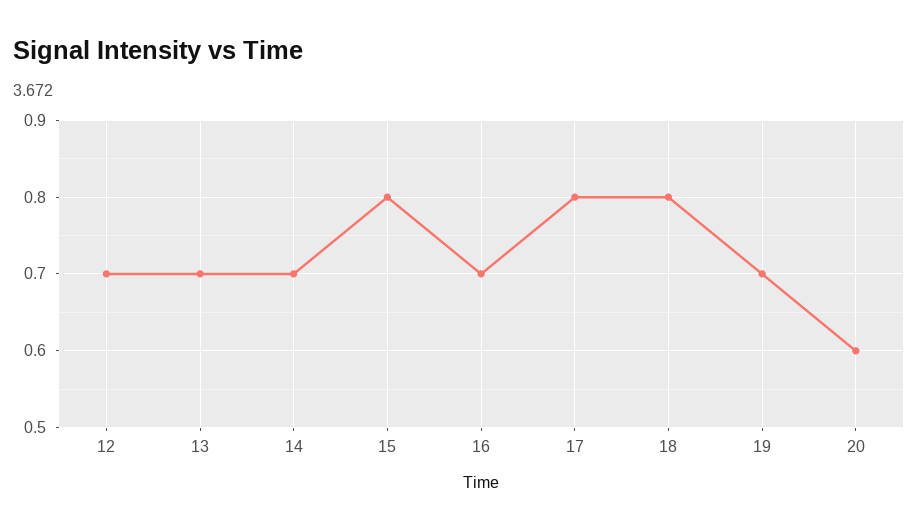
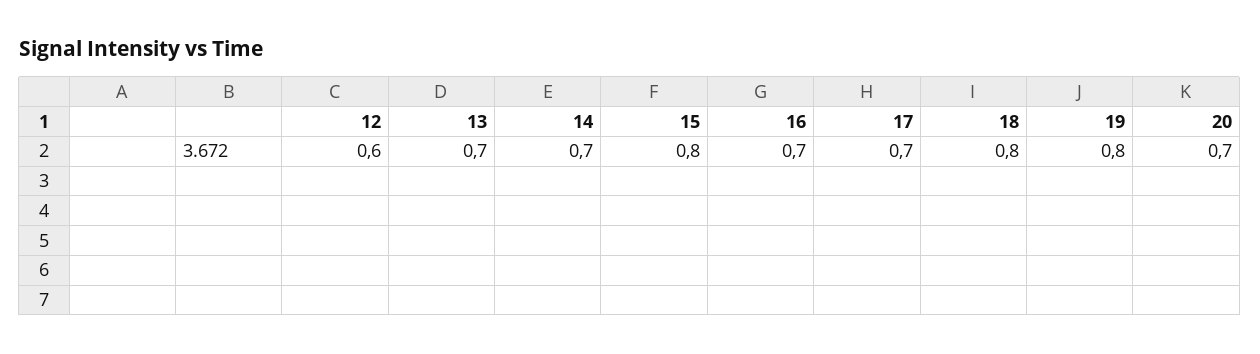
  {
-   "12": 0.7,
+   "12": 0.6,
    "13": 0.7,
    "14": 0.7,
    "15": 0.8,
    "16": 0.7,
-   "17": 0.8,
+   "17": 0.7,
    "18": 0.8,
-   "19": 0.7,
+   "19": 0.8,
-   "20": 0.6
+   "20": 0.7
  }

